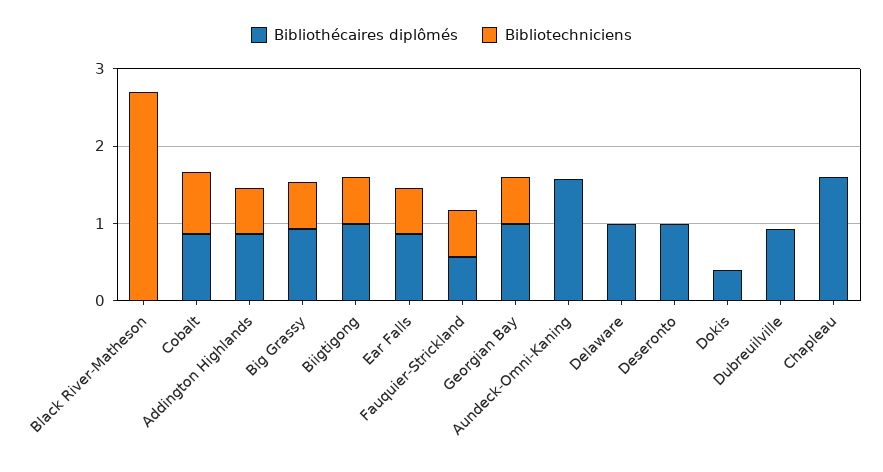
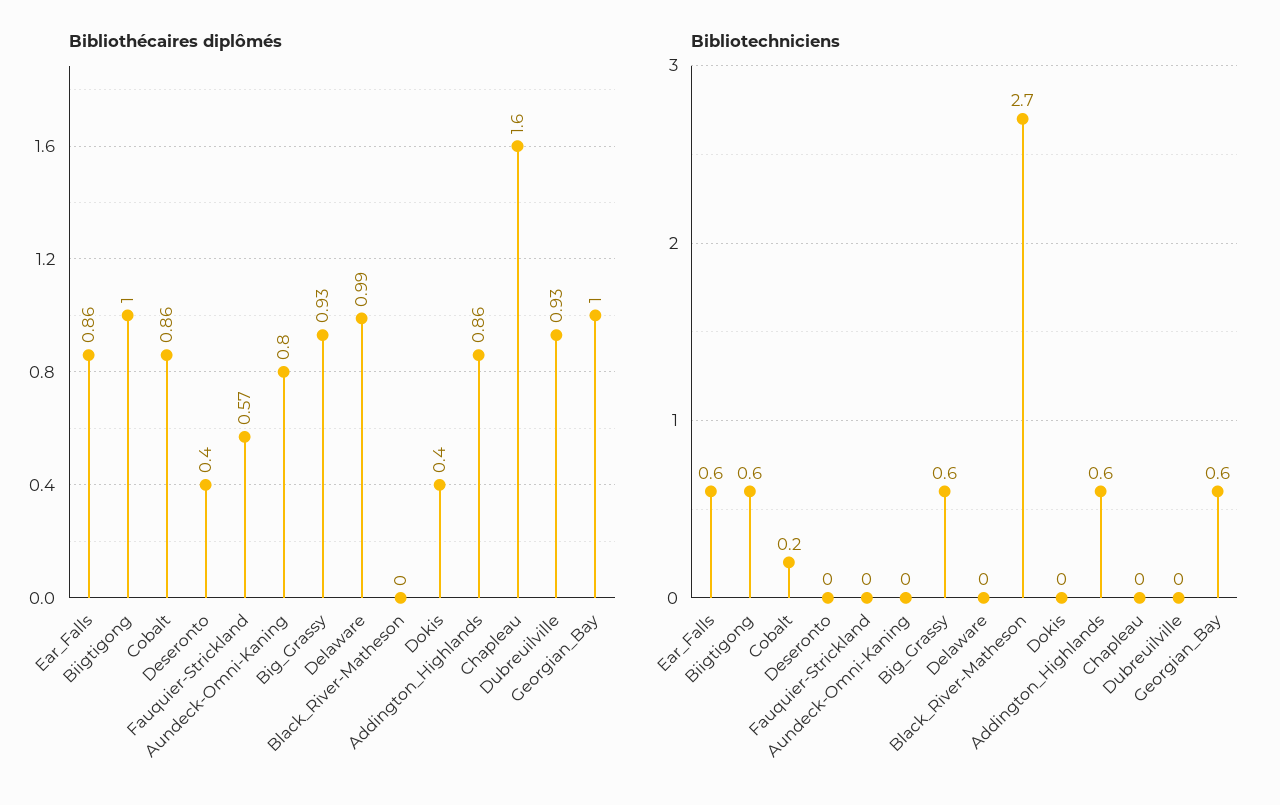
  {
    "Bibliothécaires diplômés": {
      "Black River-Matheson": 0,
      "Cobalt": 0.86,
      "Addington Highlands": 0.86,
      "Big Grassy": 0.93,
      "Biigtigong": 1,
      "Ear Falls": 0.86,
      "Fauquier-Strickland": 0.57,
      "Georgian Bay": 1,
-     "Aundeck-Omni-Kaning": 1.6,
+     "Aundeck-Omni-Kaning": 0.8,
      "Delaware": 0.99,
-     "Deseronto": 1,
+     "Deseronto": 0.4,
      "Dokis": 0.4,
      "Dubreuilville": 0.93,
      "Chapleau": 1.6
    },
    "Bibliotechniciens": {
      "Black River-Matheson": 2.7,
-     "Cobalt": 0.8,
+     "Cobalt": 0.2,
      "Addington Highlands": 0.6,
      "Big Grassy": 0.6,
      "Biigtigong": 0.6,
      "Ear Falls": 0.6,
-     "Fauquier-Strickland": 0.6,
+     "Fauquier-Strickland": 0,
      "Georgian Bay": 0.6,
      "Aundeck-Omni-Kaning": 0,
      "Delaware": 0,
      "Deseronto": 0,
      "Dokis": 0,
      "Dubreuilville": 0,
      "Chapleau": 0
    }
  }

